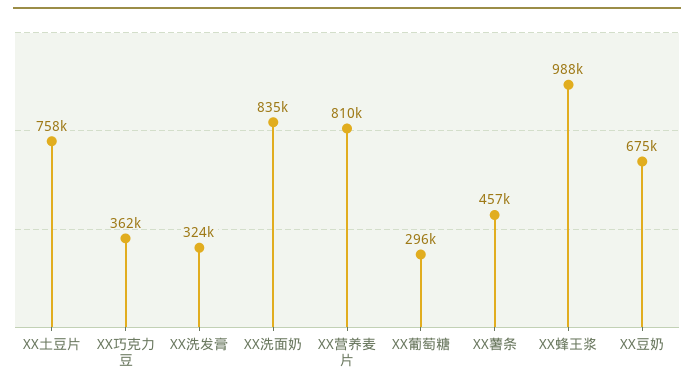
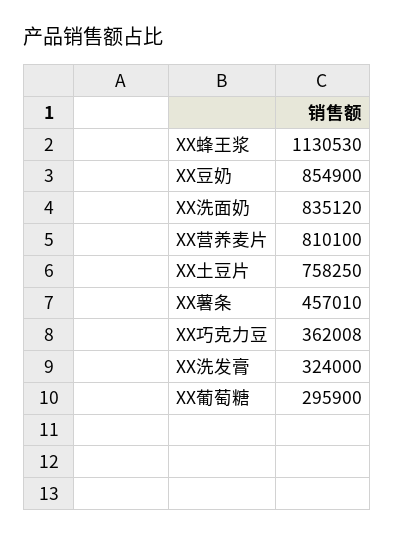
  {
    "XX土豆片": 758250,
    "XX巧克力豆": 362008,
    "XX洗发膏": 324000,
    "XX洗面奶": 835120,
    "XX营养麦片": 810100,
    "XX葡萄糖": 295900,
    "XX薯条": 457010,
-   "XX蜂王浆": 988000,
+   "XX蜂王浆": 1130530,
-   "XX豆奶": 675000
+   "XX豆奶": 854900
  }

